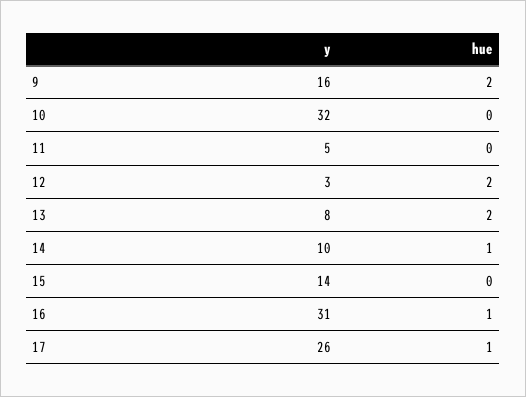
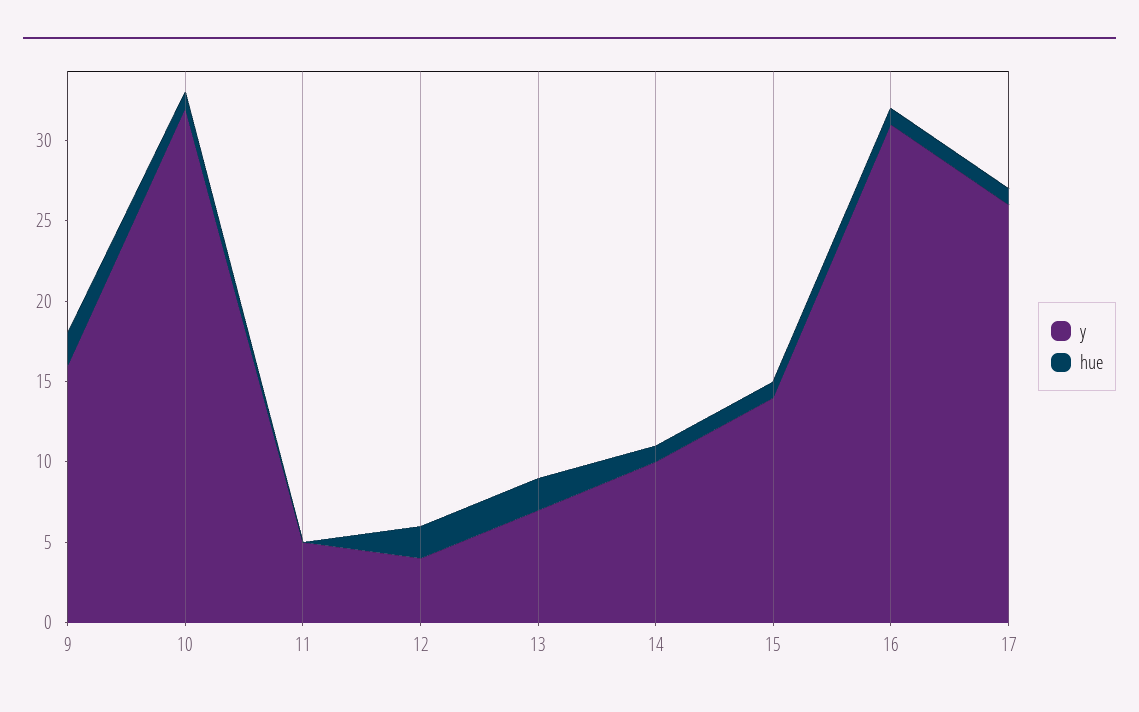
  {
    "y": {
      "9": 16,
      "10": 32,
      "11": 5,
-     "12": 3,
+     "12": 4,
-     "13": 8,
+     "13": 7,
      "14": 10,
      "15": 14,
      "16": 31,
      "17": 26
    },
    "hue": {
      "9": 2,
-     "10": 0,
+     "10": 1,
      "11": 0,
      "12": 2,
      "13": 2,
      "14": 1,
-     "15": 0,
+     "15": 1,
      "16": 1,
      "17": 1
    }
  }

